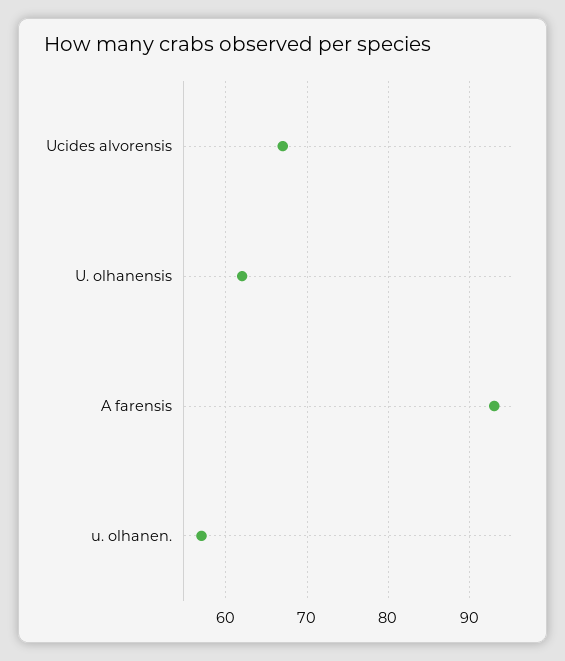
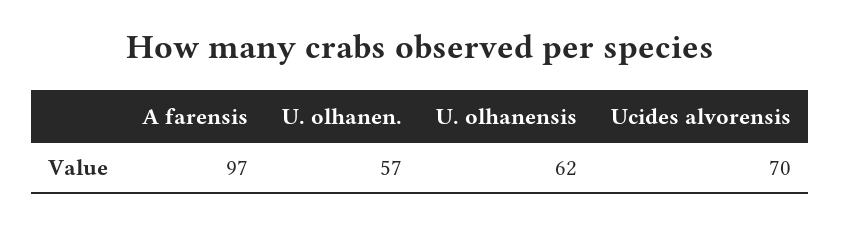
  {
-   "Ucides alvorensis": 67,
+   "Ucides alvorensis": 70,
    "U. olhanensis": 62,
-   "A farensis": 93,
+   "A farensis": 97,
    "u. olhanen.": 57
  }

